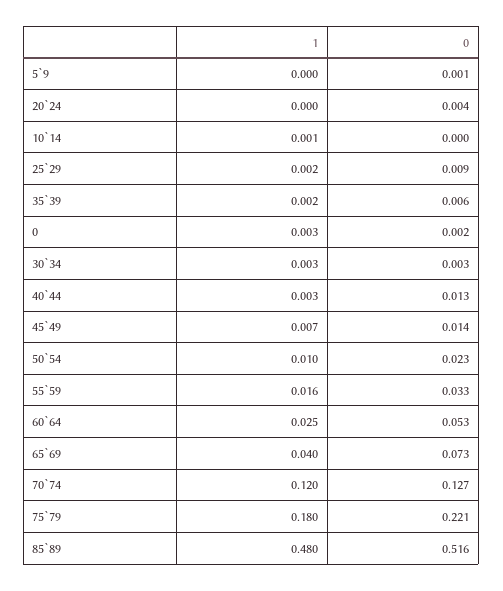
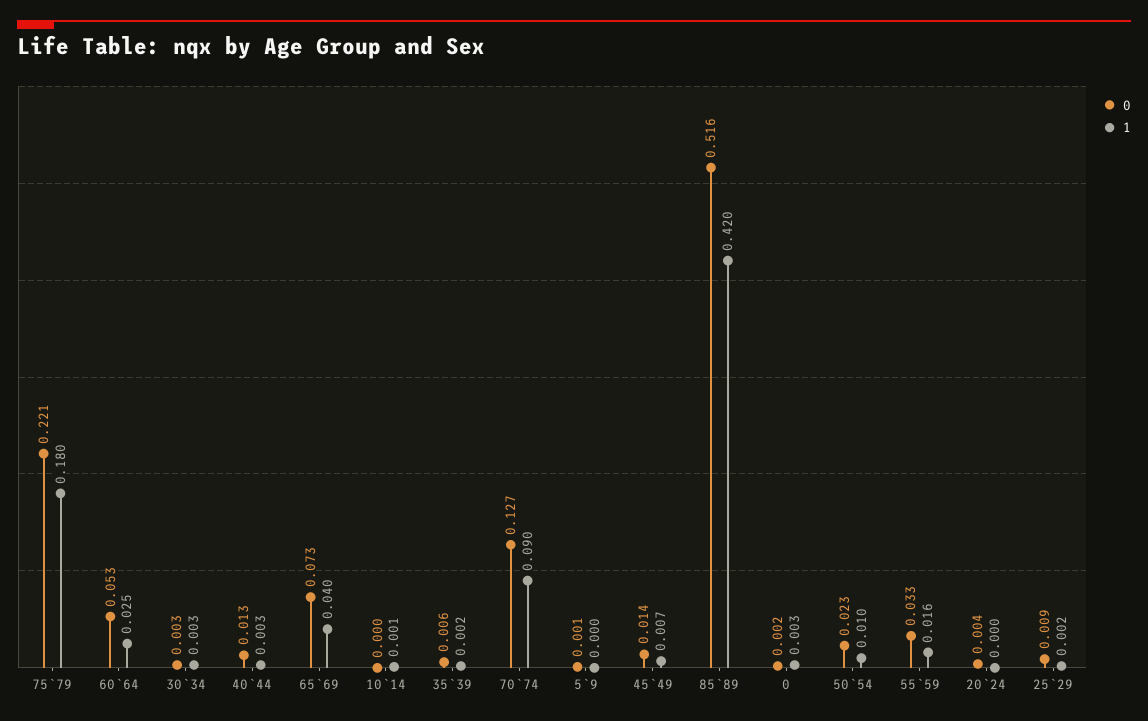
  {
    "1": {
      "5`9": 0,
      "20`24": 0,
      "10`14": 0.001,
      "25`29": 0.002,
      "35`39": 0.002,
      "0": 0.003,
      "30`34": 0.003,
      "40`44": 0.003,
      "45`49": 0.007,
      "50`54": 0.01,
      "55`59": 0.016,
      "60`64": 0.025,
      "65`69": 0.04,
-     "70`74": 0.12,
+     "70`74": 0.09,
      "75`79": 0.18,
-     "85`89": 0.48
+     "85`89": 0.42
    },
    "0": {
      "5`9": 0.001,
      "20`24": 0.004,
      "10`14": 0,
      "25`29": 0.009,
      "35`39": 0.006,
      "0": 0.002,
      "30`34": 0.003,
      "40`44": 0.013,
      "45`49": 0.014,
      "50`54": 0.023,
      "55`59": 0.033,
      "60`64": 0.053,
      "65`69": 0.073,
      "70`74": 0.127,
      "75`79": 0.221,
      "85`89": 0.516
    }
  }

